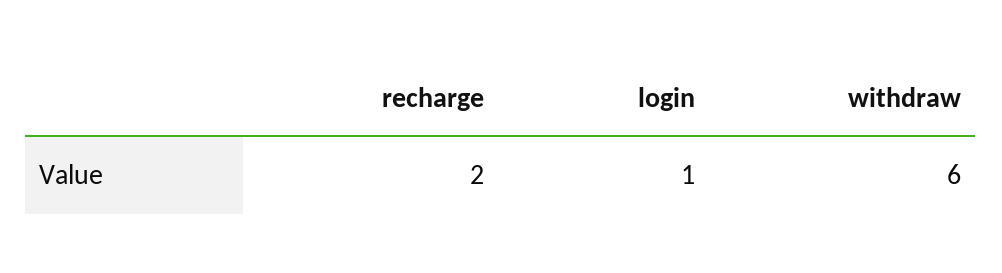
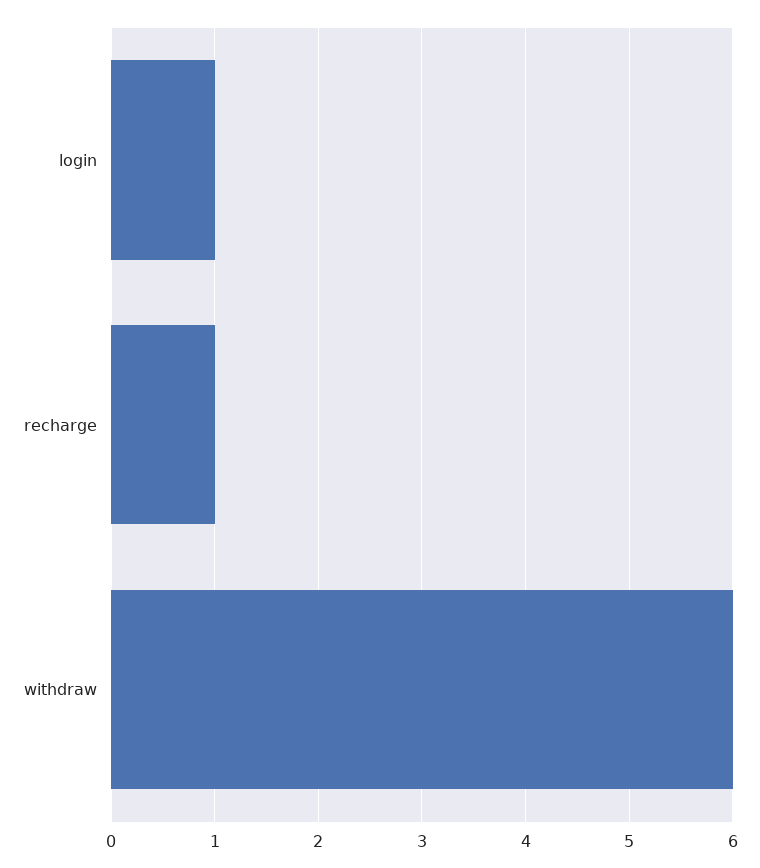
  {
-   "recharge": 2,
+   "recharge": 1,
    "login": 1,
    "withdraw": 6
  }

